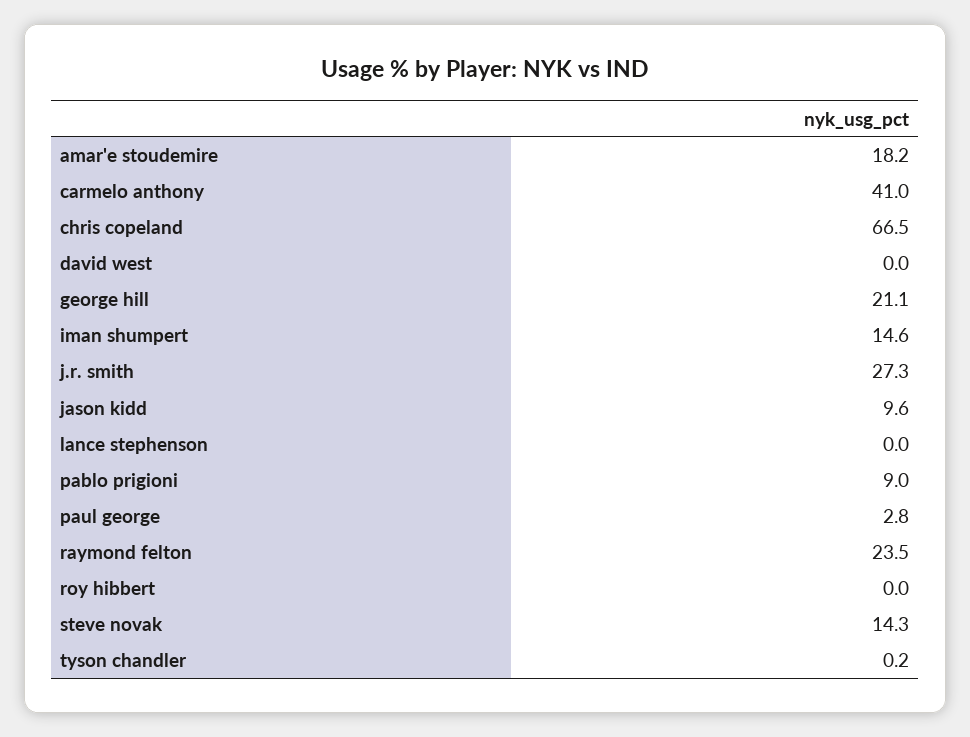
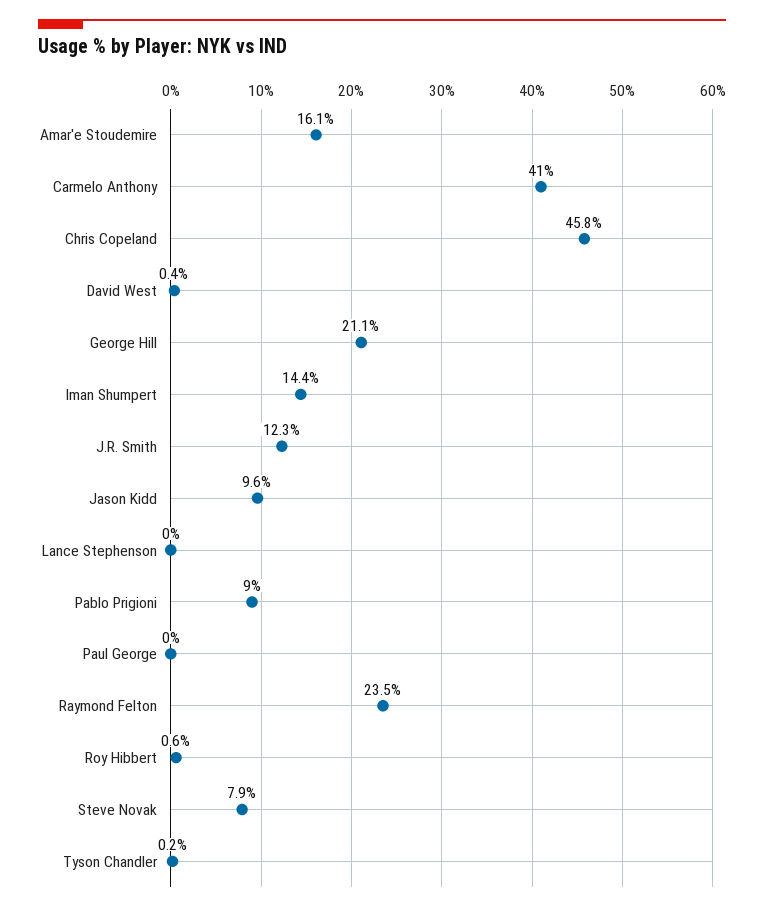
  {
-   "amar'e stoudemire": 18.2,
+   "amar'e stoudemire": 16.1,
    "carmelo anthony": 41,
-   "chris copeland": 66.5,
+   "chris copeland": 45.8,
-   "david west": 0,
+   "david west": 0.4,
    "george hill": 21.1,
-   "iman shumpert": 14.6,
+   "iman shumpert": 14.4,
-   "j.r. smith": 27.3,
+   "j.r. smith": 12.3,
    "jason kidd": 9.6,
    "lance stephenson": 0,
    "pablo prigioni": 9,
-   "paul george": 2.8,
+   "paul george": 0,
    "raymond felton": 23.5,
-   "roy hibbert": 0,
+   "roy hibbert": 0.6,
-   "steve novak": 14.3,
+   "steve novak": 7.9,
    "tyson chandler": 0.2
  }

